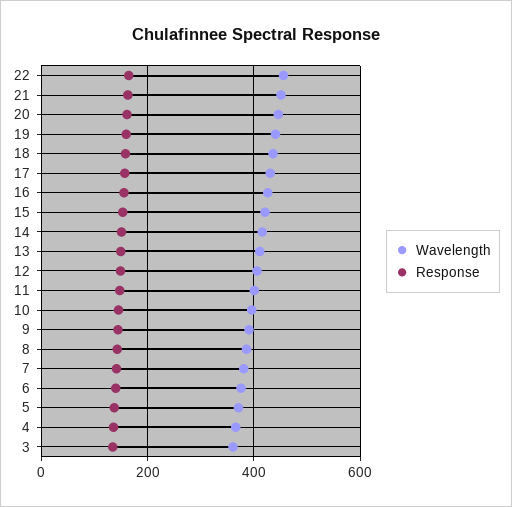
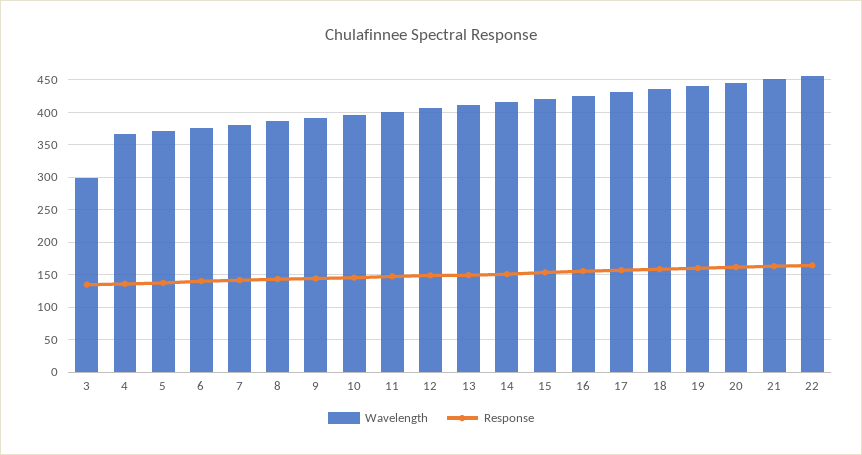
  {
    "Wavelength": {
      "22": 460,
      "21": 450,
      "20": 450,
      "19": 440,
      "18": 440,
      "17": 430,
      "16": 430,
      "15": 420,
      "14": 420,
      "13": 410,
      "12": 410,
      "11": 400,
      "10": 400,
      "9": 390,
      "8": 390,
      "7": 380,
      "6": 380,
      "5": 370,
      "4": 370,
-     "3": 360
+     "3": 300
    },
    "Response": {
      "22": 160,
      "21": 160,
      "20": 160,
      "19": 160,
      "18": 160,
      "17": 160,
      "16": 160,
      "15": 150,
      "14": 150,
      "13": 150,
      "12": 150,
      "11": 150,
      "10": 150,
      "9": 140,
      "8": 140,
      "7": 140,
      "6": 140,
      "5": 140,
      "4": 140,
      "3": 130
    }
  }

